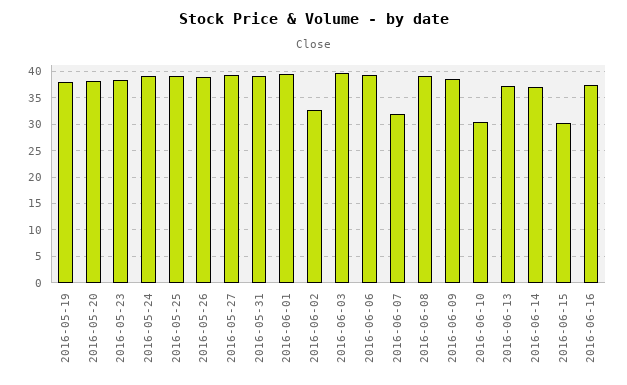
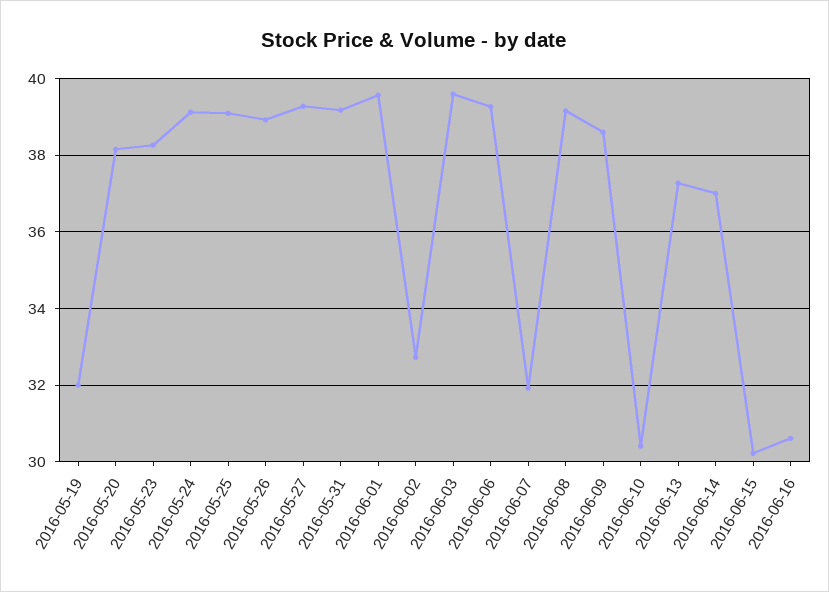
  {
-   "2016-05-19": 37.5,
+   "2016-05-19": 32,
    "2016-05-20": 38.2,
    "2016-05-23": 38.2,
    "2016-05-24": 39.2,
    "2016-05-25": 39,
    "2016-05-26": 39,
    "2016-05-27": 39.2,
    "2016-05-31": 39.2,
    "2016-06-01": 39.6,
    "2016-06-02": 32.8,
    "2016-06-03": 39.6,
    "2016-06-06": 39.2,
    "2016-06-07": 32,
    "2016-06-08": 39.2,
    "2016-06-09": 38.6,
    "2016-06-10": 30.4,
    "2016-06-13": 37.2,
    "2016-06-14": 37,
    "2016-06-15": 30.2,
-   "2016-06-16": 37.5
+   "2016-06-16": 30.6
  }

